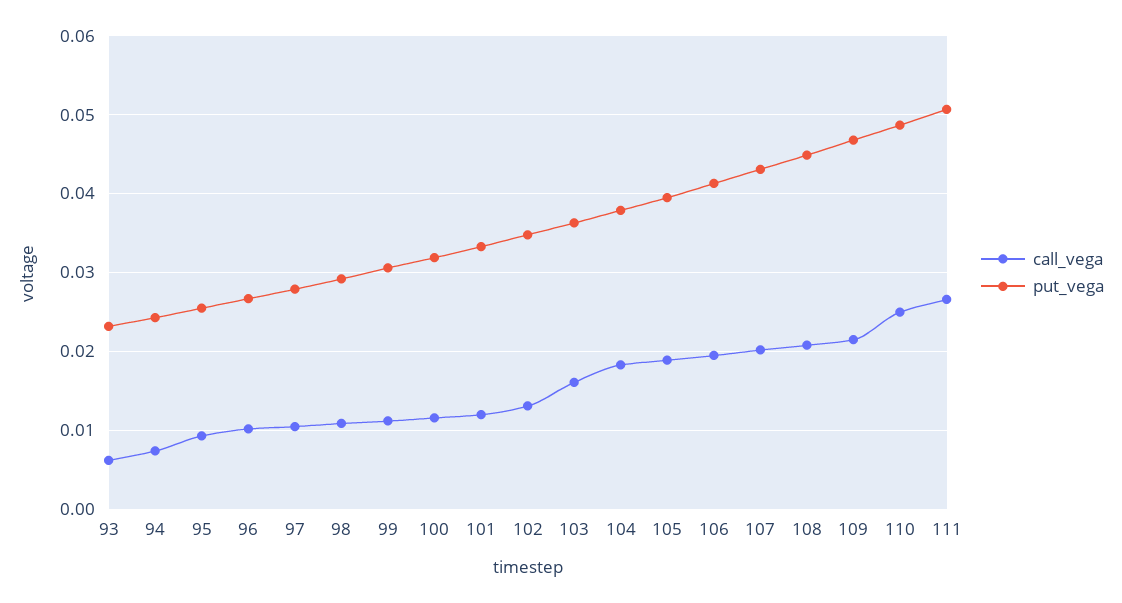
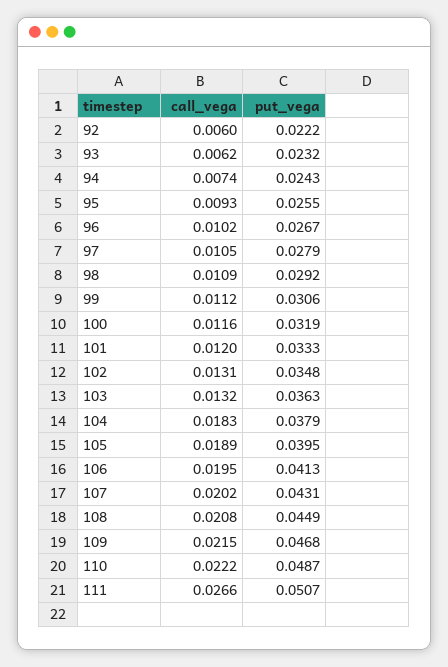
  {
    "call_vega": {
      "93": 0.0062,
      "94": 0.0074,
      "95": 0.0093,
      "96": 0.0102,
      "97": 0.0105,
      "98": 0.0109,
      "99": 0.0112,
      "100": 0.0116,
      "101": 0.012,
      "102": 0.0131,
-     "103": 0.016,
+     "103": 0.0132,
      "104": 0.0183,
      "105": 0.0189,
      "106": 0.0195,
      "107": 0.0202,
      "108": 0.0208,
      "109": 0.0215,
-     "110": 0.025,
+     "110": 0.0222,
-     "111": 0.0266
+     "111": 0.0266,
+     "92": 0.006
    },
    "put_vega": {
      "93": 0.0232,
      "94": 0.0243,
      "95": 0.0255,
      "96": 0.0267,
      "97": 0.0279,
      "98": 0.0292,
      "99": 0.0306,
      "100": 0.0319,
      "101": 0.0333,
      "102": 0.0348,
      "103": 0.0363,
      "104": 0.0379,
      "105": 0.0395,
      "106": 0.0413,
      "107": 0.0431,
      "108": 0.0449,
      "109": 0.0468,
      "110": 0.0487,
-     "111": 0.0507
+     "111": 0.0507,
+     "92": 0.0222
    }
  }

